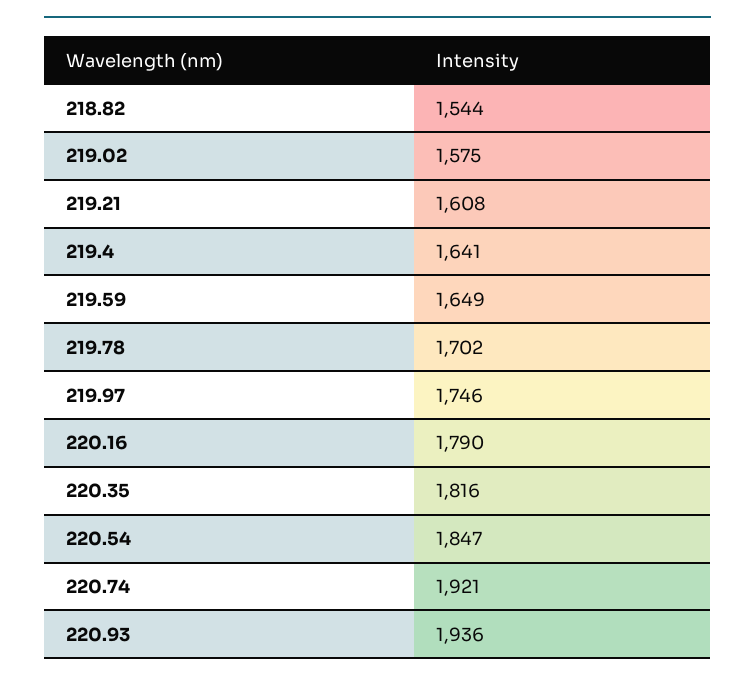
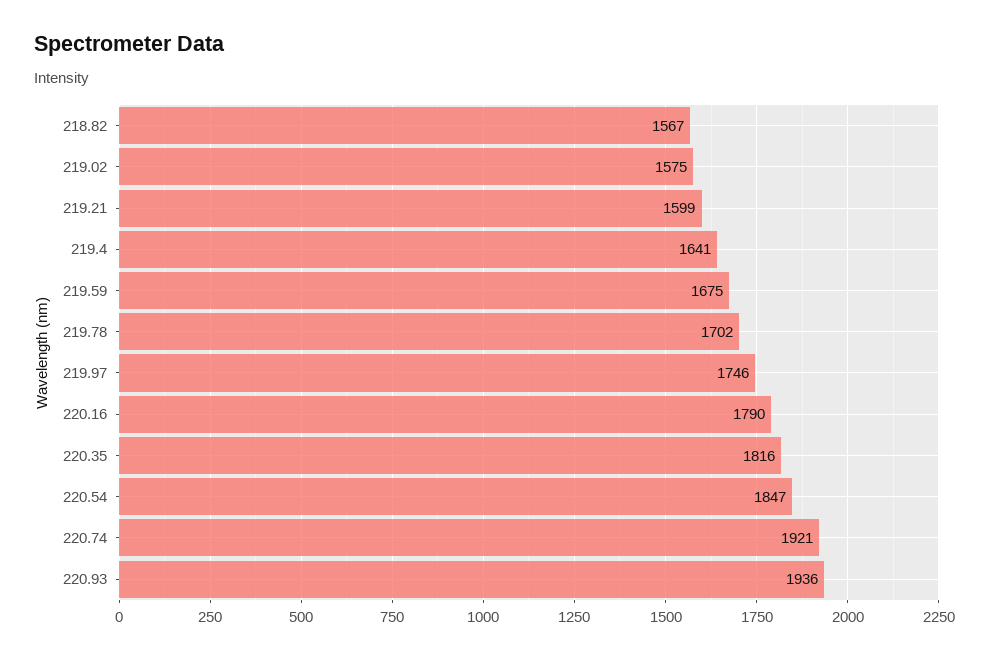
  {
-   "218.82": 1544,
+   "218.82": 1567,
    "219.02": 1575,
-   "219.21": 1608,
+   "219.21": 1599,
    "219.4": 1641,
-   "219.59": 1649,
+   "219.59": 1675,
    "219.78": 1702,
    "219.97": 1746,
    "220.16": 1790,
    "220.35": 1816,
    "220.54": 1847,
    "220.74": 1921,
    "220.93": 1936
  }

